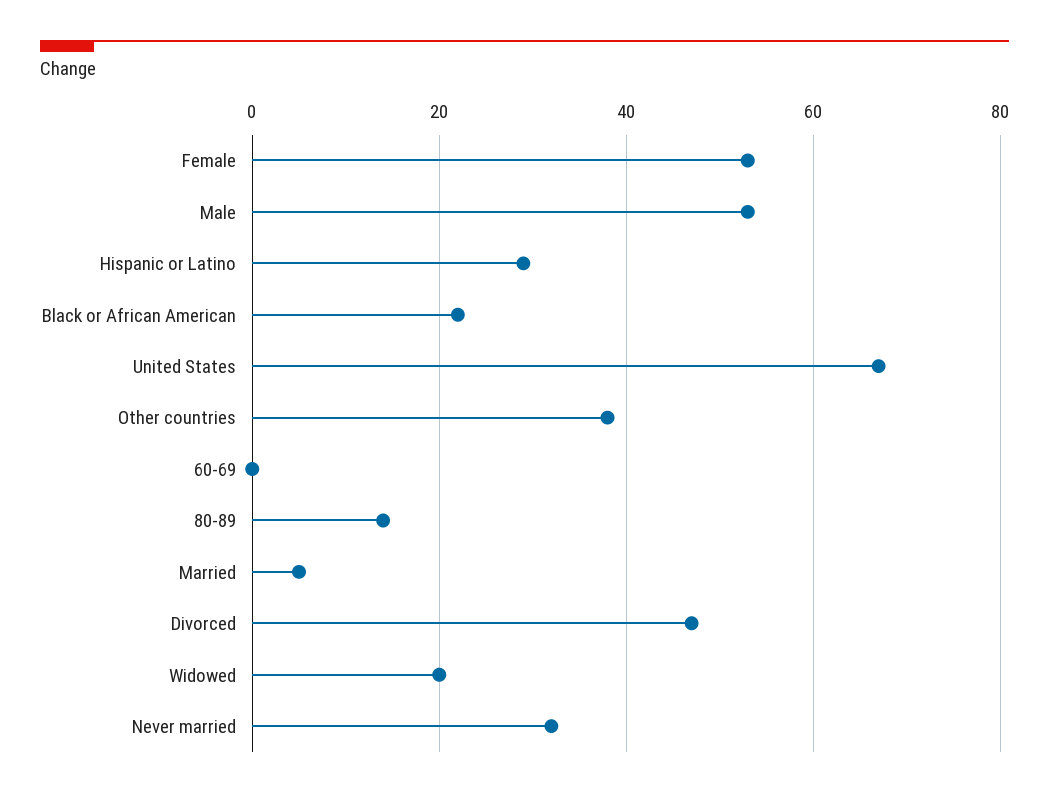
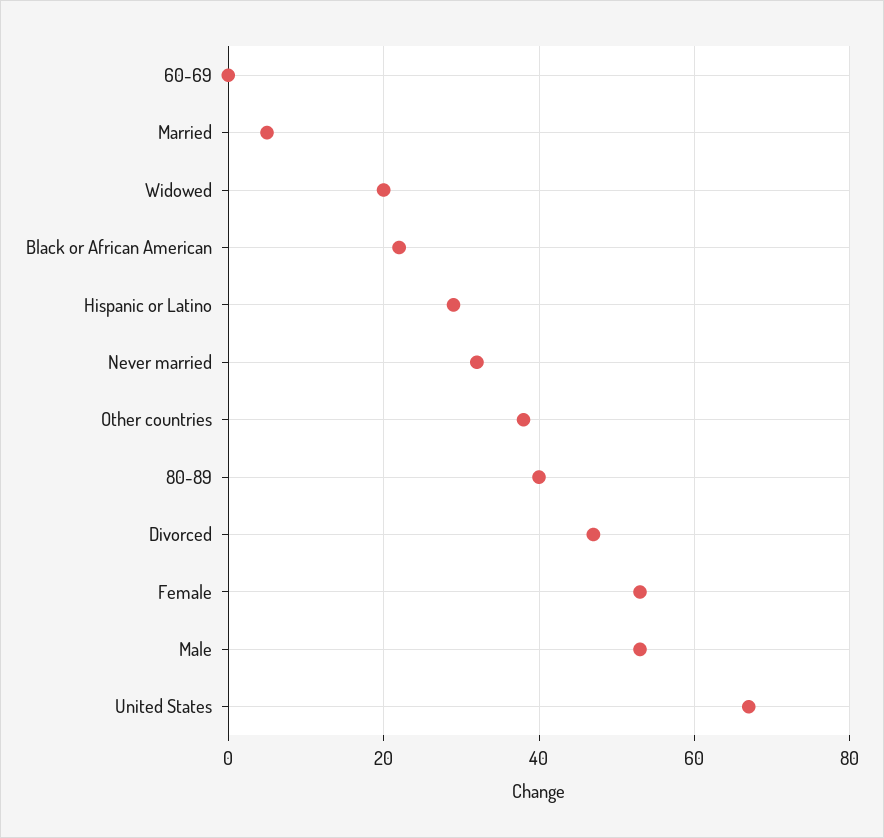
  {
    "Female": 55,
    "Male": 55,
    "Hispanic or Latino": 30,
    "Black or African American": 20,
    "United States": 65,
    "Other countries": 40,
    "60-69": 0,
-   "80-89": 15,
+   "80-89": 40,
    "Married": 5,
    "Divorced": 45,
    "Widowed": 20,
    "Never married": 30
  }

